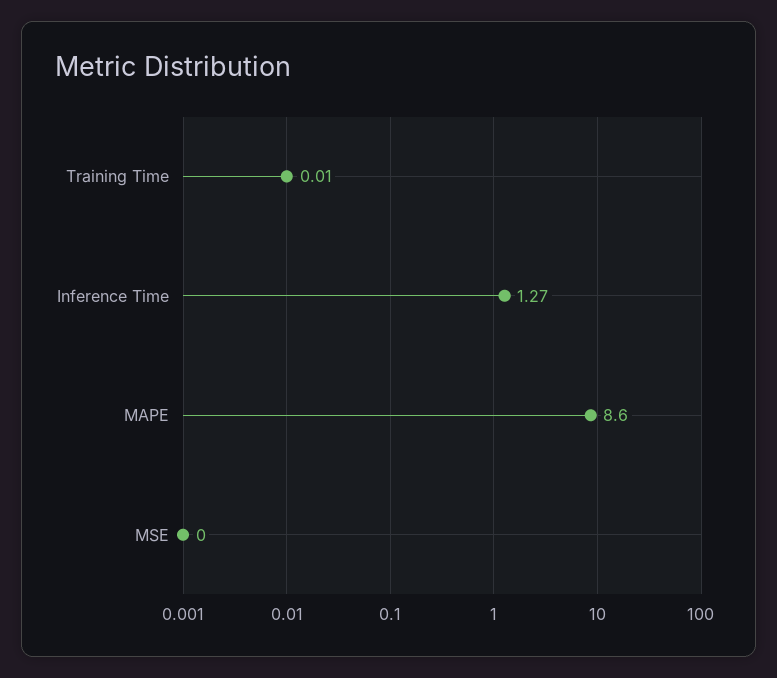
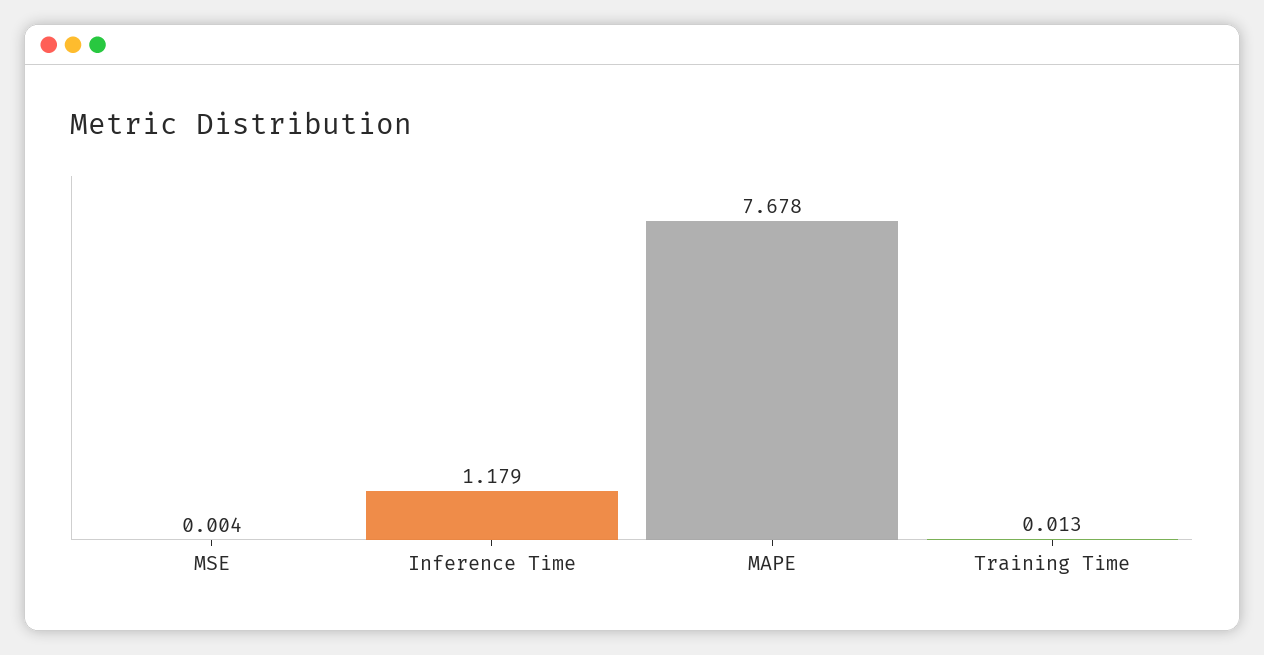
  {
    "Training Time": 0.013,
-   "Inference Time": 1.27,
+   "Inference Time": 1.179,
-   "MAPE": 8.6,
+   "MAPE": 7.678,
    "MSE": 0.004
  }

